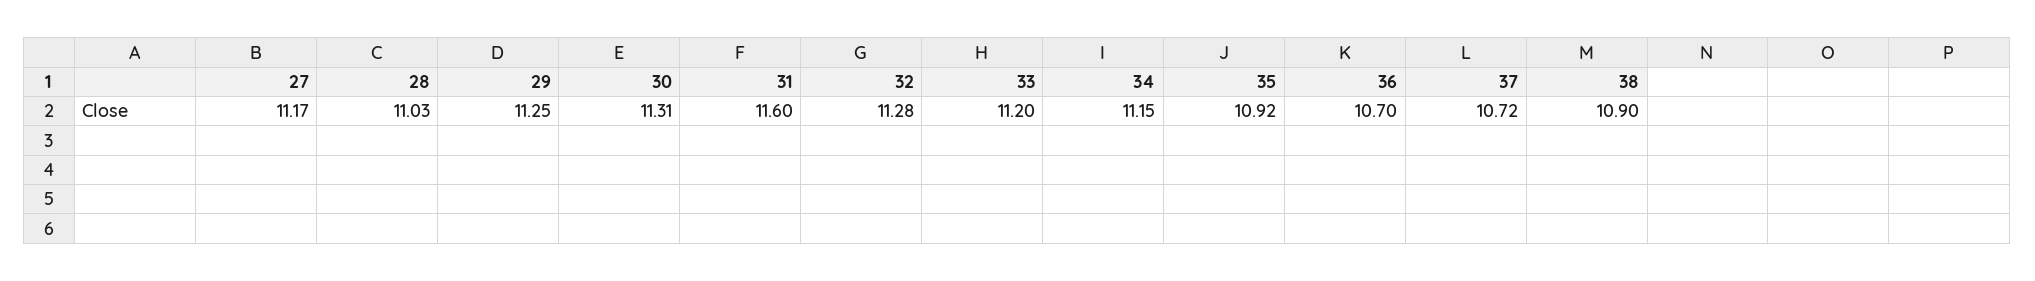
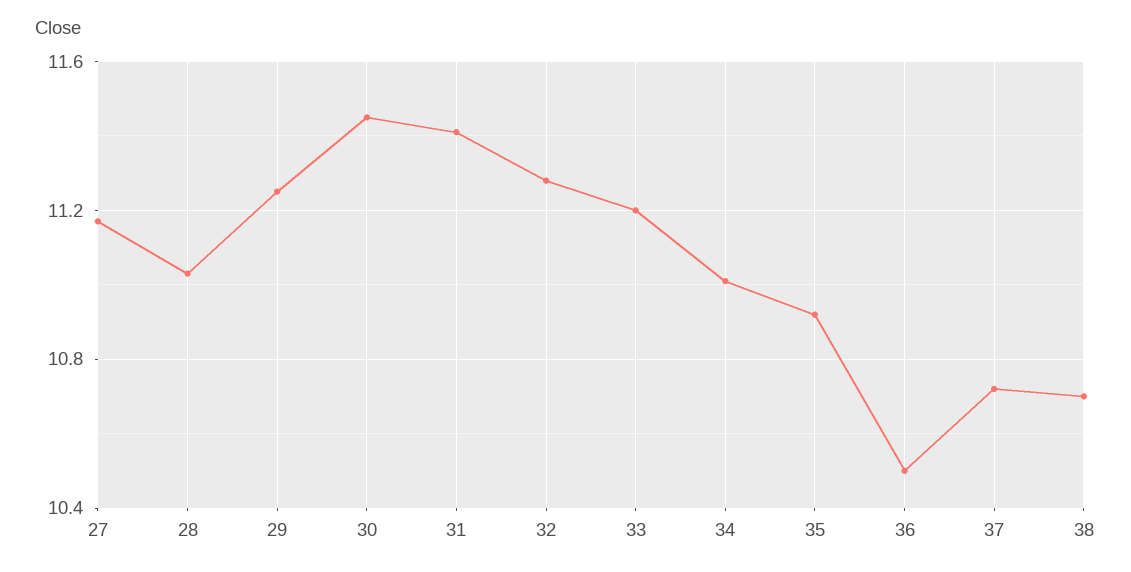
  {
    "27": 11.17,
    "28": 11.03,
    "29": 11.25,
-   "30": 11.31,
+   "30": 11.45,
-   "31": 11.6,
+   "31": 11.4,
    "32": 11.28,
    "33": 11.2,
-   "34": 11.15,
+   "34": 11,
    "35": 10.92,
-   "36": 10.7,
+   "36": 10.5,
    "37": 10.72,
-   "38": 10.9
+   "38": 10.7
  }

